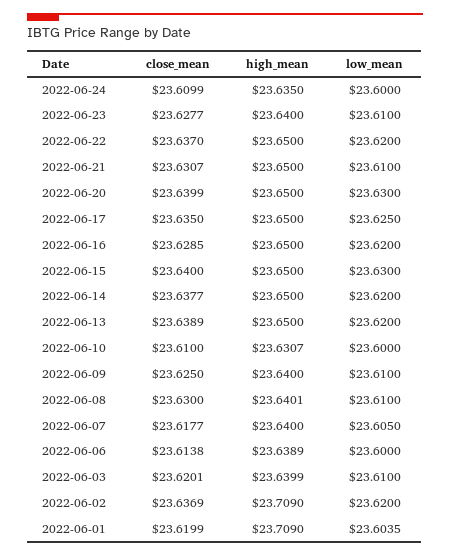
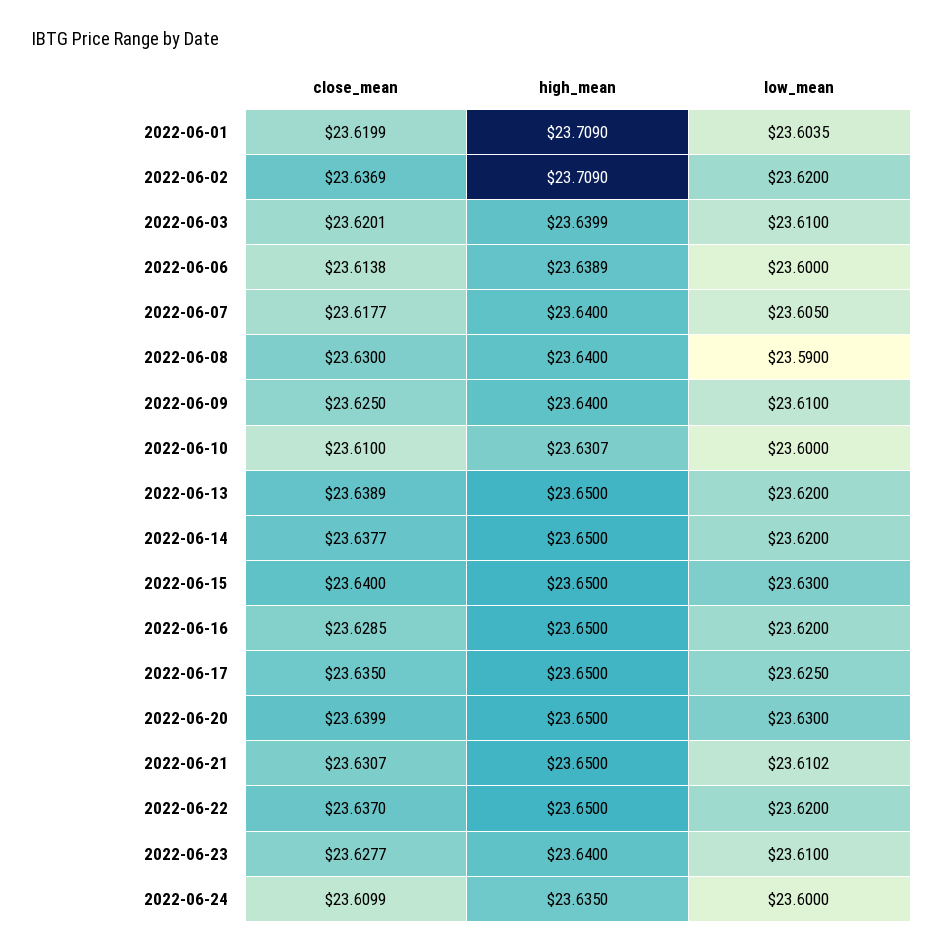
  {
    "close_mean": {
      "2022-06-24": 23.6099,
      "2022-06-23": 23.6277,
      "2022-06-22": 23.637,
      "2022-06-21": 23.6307,
      "2022-06-20": 23.6399,
      "2022-06-17": 23.635,
      "2022-06-16": 23.6285,
      "2022-06-15": 23.64,
      "2022-06-14": 23.6377,
      "2022-06-13": 23.6389,
      "2022-06-10": 23.61,
      "2022-06-09": 23.625,
      "2022-06-08": 23.63,
      "2022-06-07": 23.6177,
      "2022-06-06": 23.6138,
      "2022-06-03": 23.6201,
      "2022-06-02": 23.6369,
      "2022-06-01": 23.6199
    },
    "high_mean": {
      "2022-06-24": 23.635,
      "2022-06-23": 23.64,
      "2022-06-22": 23.65,
      "2022-06-21": 23.65,
      "2022-06-20": 23.65,
      "2022-06-17": 23.65,
      "2022-06-16": 23.65,
      "2022-06-15": 23.65,
      "2022-06-14": 23.65,
      "2022-06-13": 23.65,
      "2022-06-10": 23.6307,
      "2022-06-09": 23.64,
-     "2022-06-08": 23.6401,
+     "2022-06-08": 23.64,
      "2022-06-07": 23.64,
      "2022-06-06": 23.6389,
      "2022-06-03": 23.6399,
      "2022-06-02": 23.709,
      "2022-06-01": 23.709
    },
    "low_mean": {
      "2022-06-24": 23.6,
      "2022-06-23": 23.61,
      "2022-06-22": 23.62,
-     "2022-06-21": 23.61,
+     "2022-06-21": 23.6102,
      "2022-06-20": 23.63,
      "2022-06-17": 23.625,
      "2022-06-16": 23.62,
      "2022-06-15": 23.63,
      "2022-06-14": 23.62,
      "2022-06-13": 23.62,
      "2022-06-10": 23.6,
      "2022-06-09": 23.61,
-     "2022-06-08": 23.61,
+     "2022-06-08": 23.59,
      "2022-06-07": 23.605,
      "2022-06-06": 23.6,
      "2022-06-03": 23.61,
      "2022-06-02": 23.62,
      "2022-06-01": 23.6035
    }
  }

